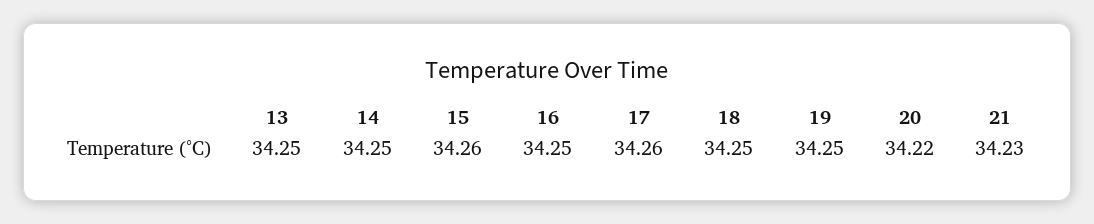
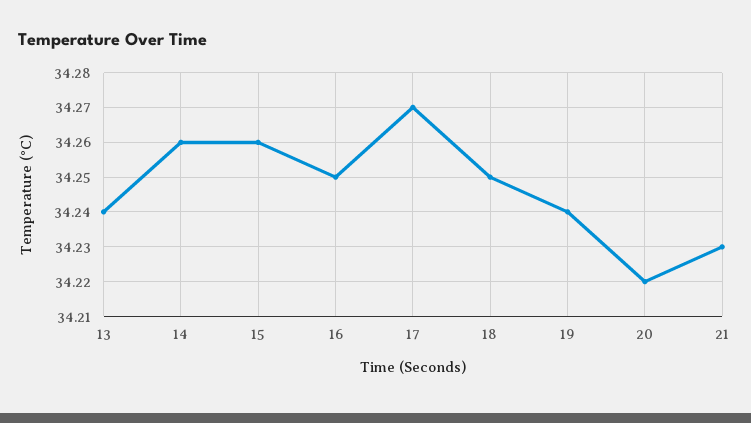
  {
-   "13": 34.25,
+   "13": 34.24,
-   "14": 34.25,
+   "14": 34.26,
    "15": 34.26,
    "16": 34.25,
-   "17": 34.26,
+   "17": 34.27,
    "18": 34.25,
-   "19": 34.25,
+   "19": 34.24,
    "20": 34.22,
    "21": 34.23
  }

